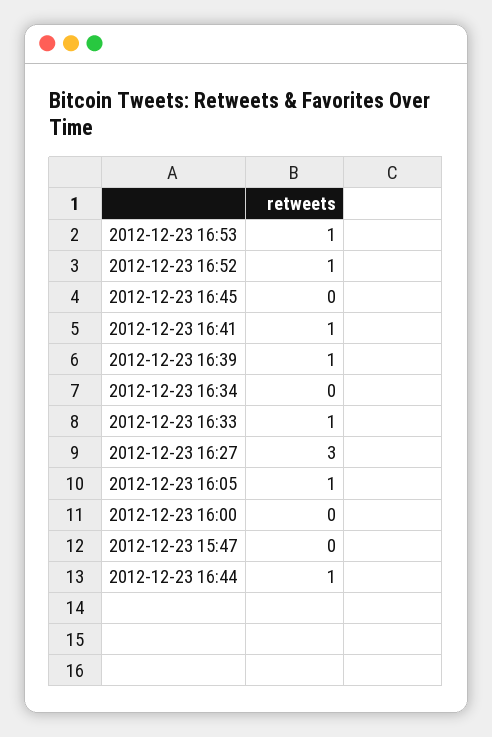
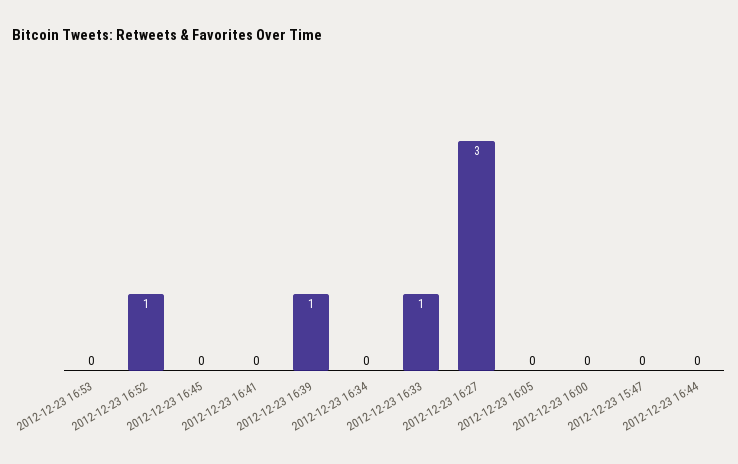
  {
-   "2012-12-23 16:53": 1,
+   "2012-12-23 16:53": 0,
    "2012-12-23 16:52": 1,
    "2012-12-23 16:45": 0,
-   "2012-12-23 16:41": 1,
+   "2012-12-23 16:41": 0,
    "2012-12-23 16:39": 1,
    "2012-12-23 16:34": 0,
    "2012-12-23 16:33": 1,
    "2012-12-23 16:27": 3,
-   "2012-12-23 16:05": 1,
+   "2012-12-23 16:05": 0,
    "2012-12-23 16:00": 0,
    "2012-12-23 15:47": 0,
-   "2012-12-23 16:44": 1
+   "2012-12-23 16:44": 0
  }

